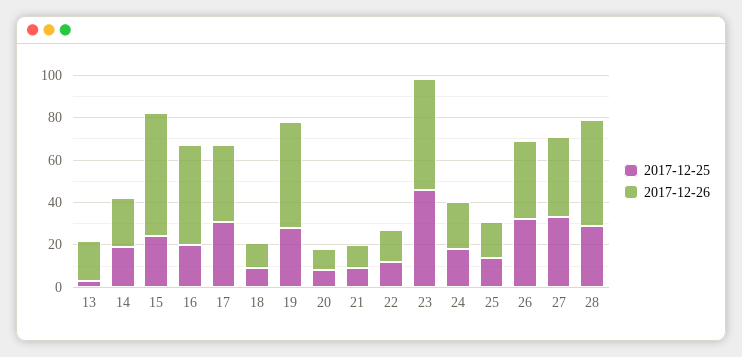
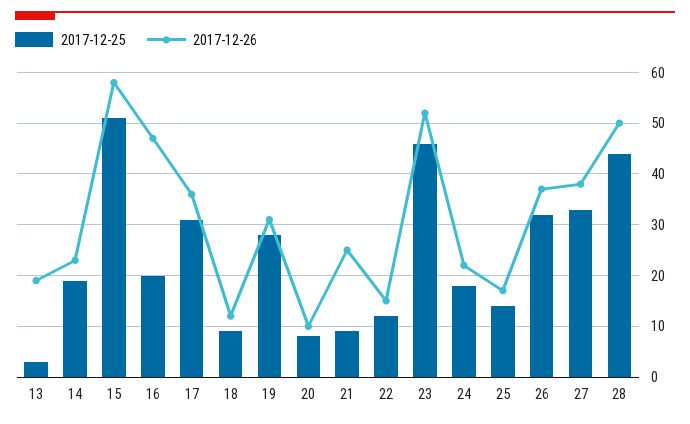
  {
    "2017-12-25": {
      "13": 5,
      "14": 20,
-     "15": 25,
+     "15": 50,
      "16": 20,
      "17": 30,
      "18": 10,
      "19": 30,
      "20": 10,
      "21": 10,
      "22": 10,
      "23": 45,
      "24": 20,
      "25": 15,
      "26": 30,
      "27": 35,
-     "28": 30
+     "28": 45
    },
    "2017-12-26": {
      "13": 20,
      "14": 25,
      "15": 60,
      "16": 45,
      "17": 35,
      "18": 10,
-     "19": 50,
+     "19": 30,
      "20": 10,
-     "21": 10,
+     "21": 25,
      "22": 15,
      "23": 50,
      "24": 20,
      "25": 15,
      "26": 35,
      "27": 40,
      "28": 50
    }
  }

